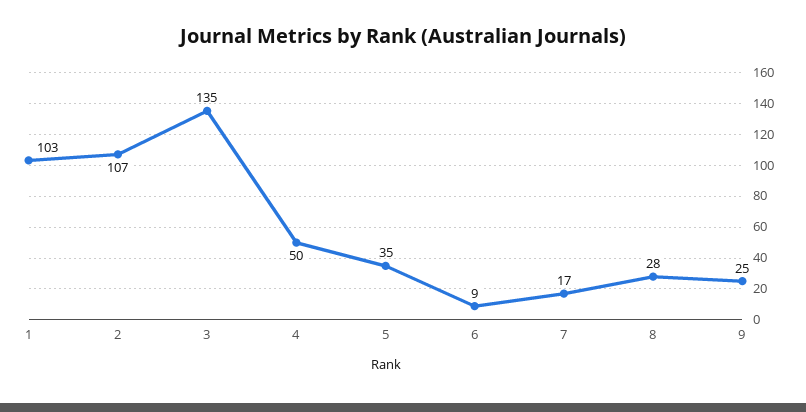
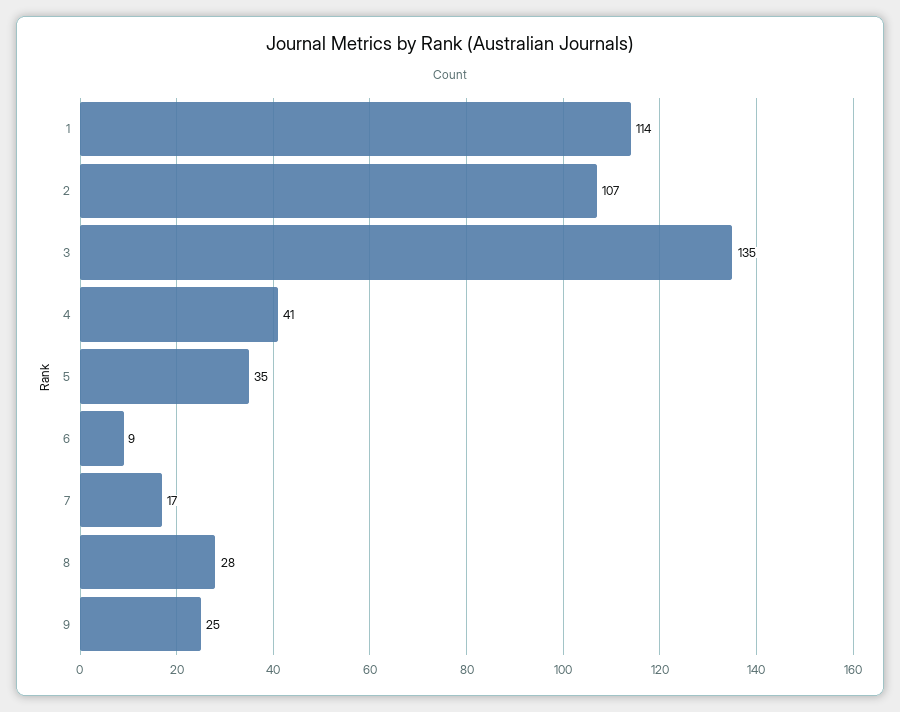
  {
-   "1": 103,
+   "1": 114,
    "2": 107,
    "3": 135,
-   "4": 50,
+   "4": 41,
    "5": 35,
    "6": 9,
    "7": 17,
    "8": 28,
    "9": 25
  }

